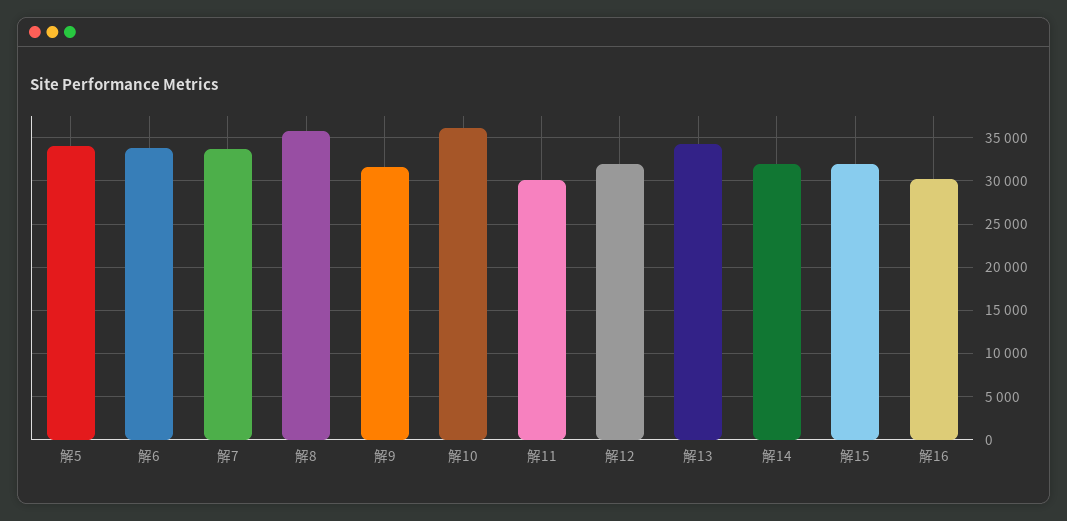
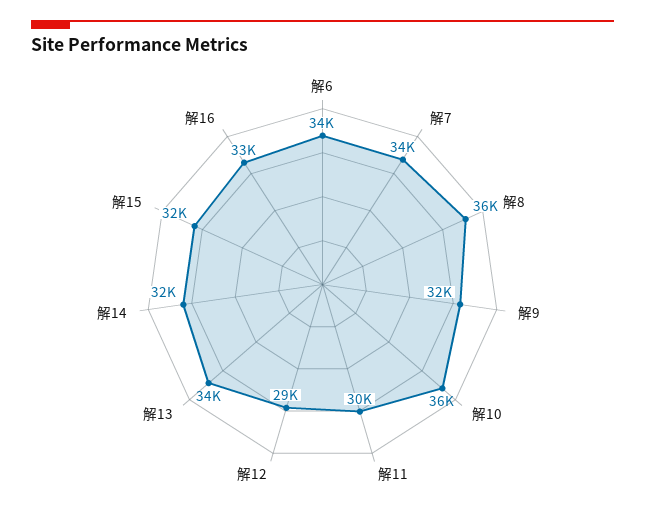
  {
-   "解5": 34000,
    "解6": 34000,
    "解7": 34000,
    "解8": 36000,
    "解9": 32000,
    "解10": 36000,
    "解11": 30000,
-   "解12": 32000,
+   "解12": 29000,
    "解13": 34000,
    "解14": 32000,
    "解15": 32000,
-   "解16": 30000
+   "解16": 33000
  }

